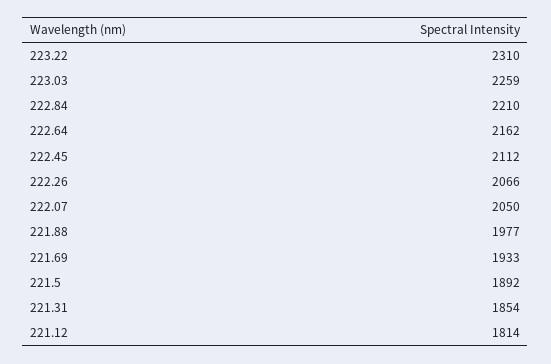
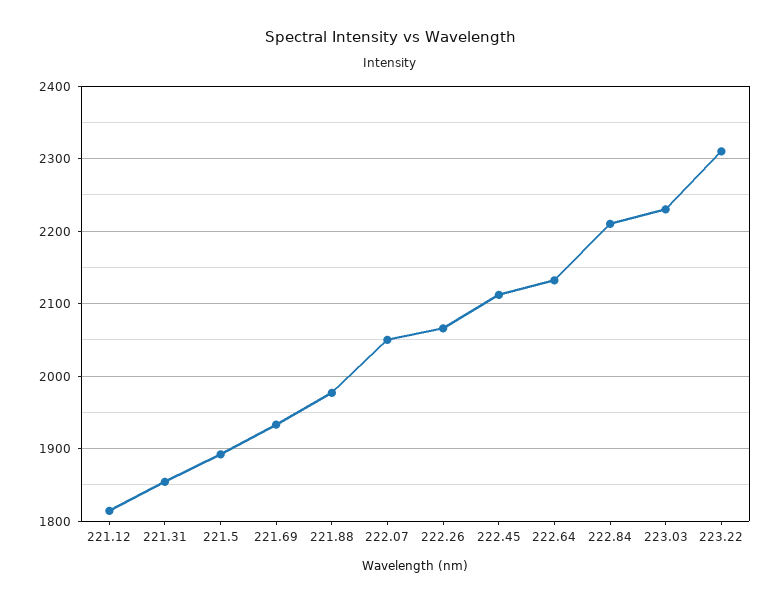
  {
    "223.22": 2310,
-   "223.03": 2259,
+   "223.03": 2230,
    "222.84": 2210,
-   "222.64": 2162,
+   "222.64": 2130,
    "222.45": 2112,
    "222.26": 2066,
    "222.07": 2050,
    "221.88": 1977,
    "221.69": 1933,
    "221.5": 1892,
    "221.31": 1854,
    "221.12": 1814
  }

